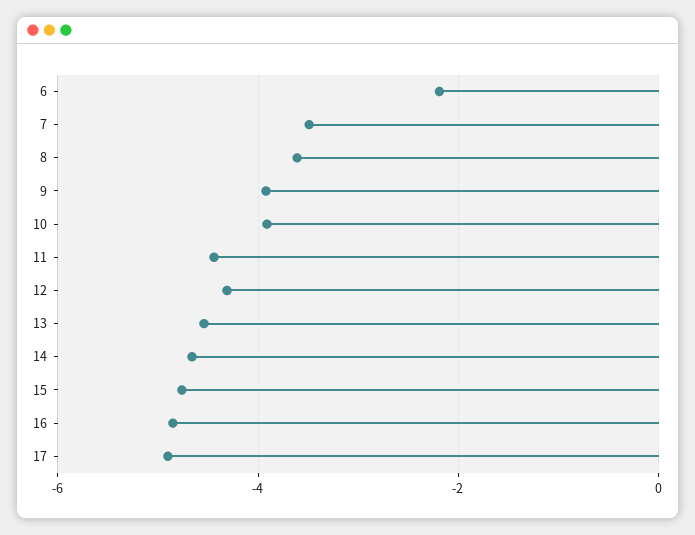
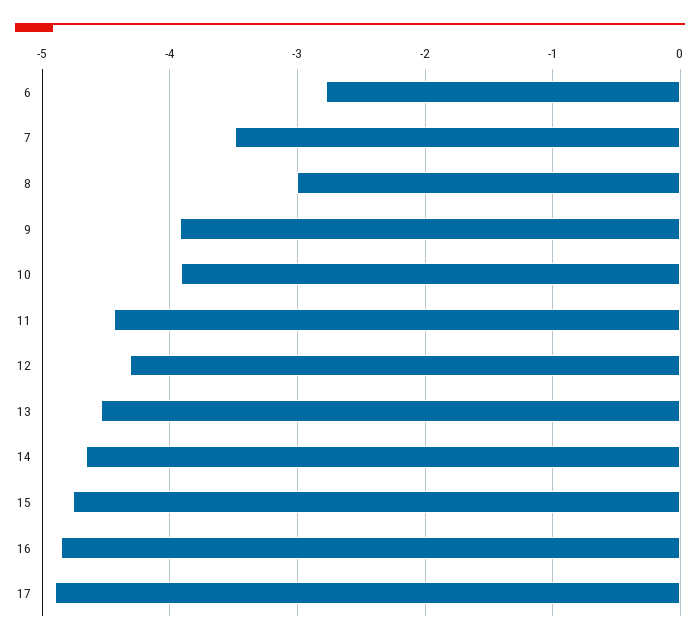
  {
-   "6": -2.2,
+   "6": -2.8,
    "7": -3.5,
-   "8": -3.6,
+   "8": -3,
    "9": -3.9,
    "10": -3.9,
    "11": -4.4,
    "12": -4.3,
    "13": -4.5,
    "14": -4.7,
    "15": -4.8,
    "16": -4.9,
    "17": -4.9
  }

